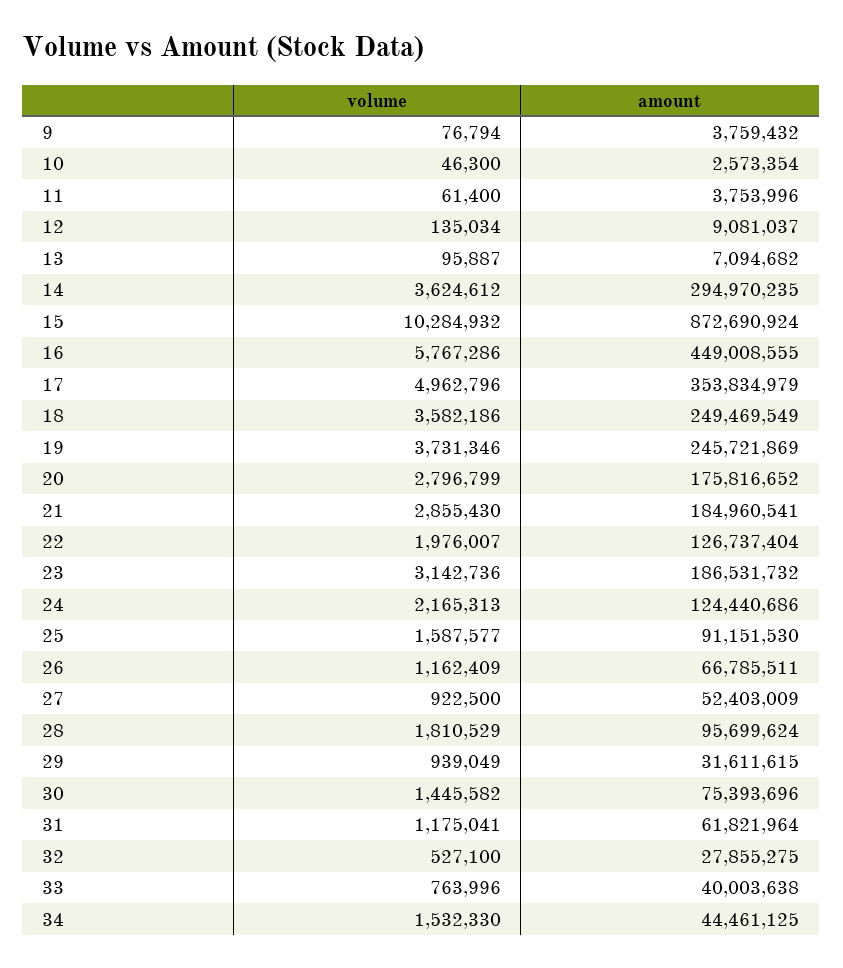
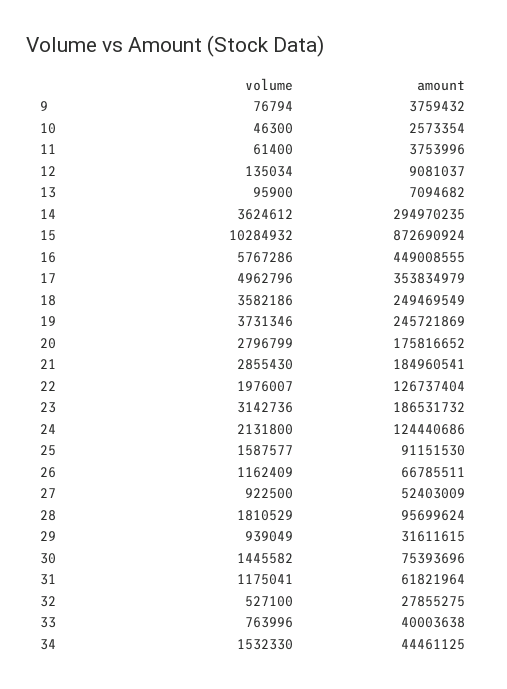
  {
    "volume": {
      "9": 76794,
      "10": 46300,
      "11": 61400,
      "12": 135034,
-     "13": 95887,
+     "13": 95900,
      "14": 3624612,
      "15": 10284932,
      "16": 5767286,
      "17": 4962796,
      "18": 3582186,
      "19": 3731346,
      "20": 2796799,
      "21": 2855430,
      "22": 1976007,
      "23": 3142736,
-     "24": 2165313,
+     "24": 2131800,
      "25": 1587577,
      "26": 1162409,
      "27": 922500,
      "28": 1810529,
      "29": 939049,
      "30": 1445582,
      "31": 1175041,
      "32": 527100,
      "33": 763996,
      "34": 1532330
    },
    "amount": {
      "9": 3759432,
      "10": 2573354,
      "11": 3753996,
      "12": 9081037,
      "13": 7094682,
      "14": 294970235,
      "15": 872690924,
      "16": 449008555,
      "17": 353834979,
      "18": 249469549,
      "19": 245721869,
      "20": 175816652,
      "21": 184960541,
      "22": 126737404,
      "23": 186531732,
      "24": 124440686,
      "25": 91151530,
      "26": 66785511,
      "27": 52403009,
      "28": 95699624,
      "29": 31611615,
      "30": 75393696,
      "31": 61821964,
      "32": 27855275,
      "33": 40003638,
      "34": 44461125
    }
  }

